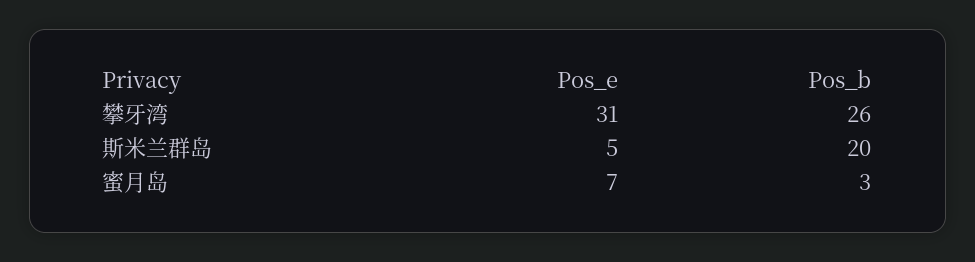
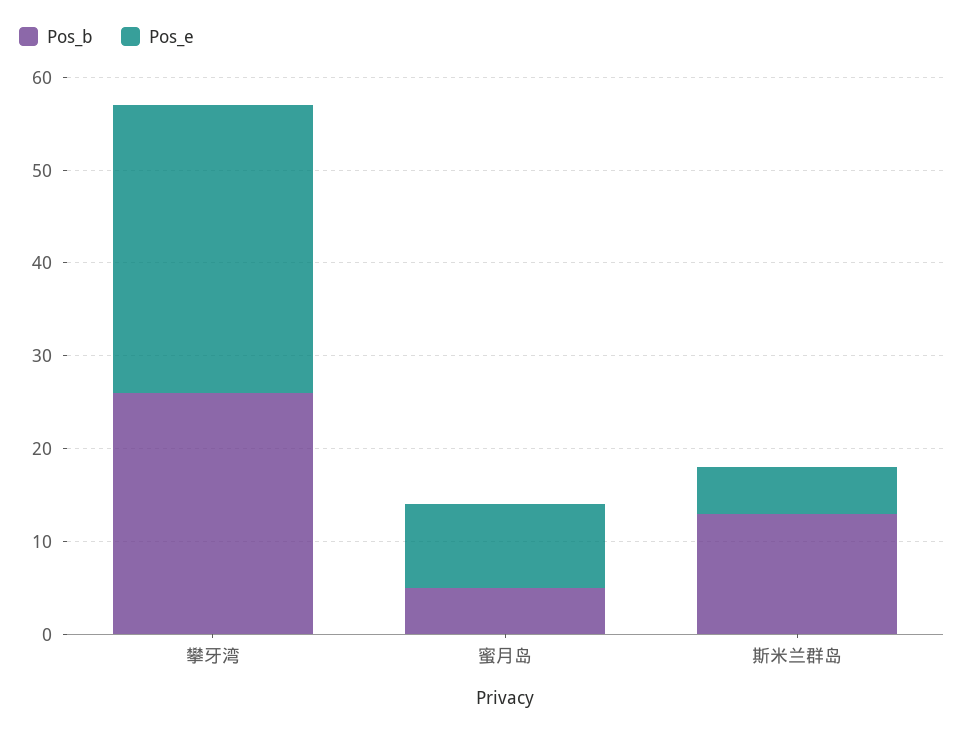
  {
    "Pos_e": {
      "攀牙湾": 31,
      "斯米兰群岛": 5,
-     "蜜月岛": 7
+     "蜜月岛": 9
    },
    "Pos_b": {
      "攀牙湾": 26,
-     "斯米兰群岛": 20,
+     "斯米兰群岛": 13,
-     "蜜月岛": 3
+     "蜜月岛": 5
    }
  }

